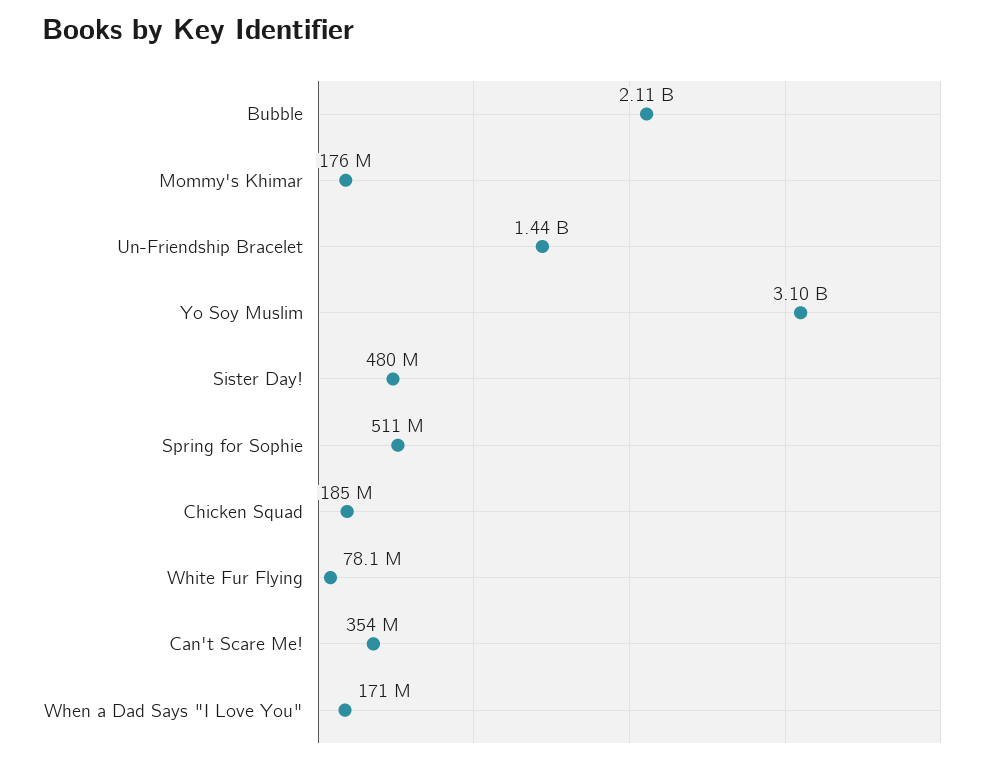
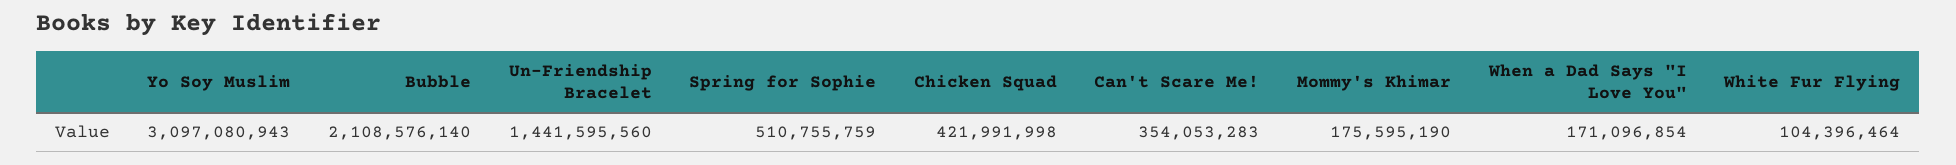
  {
    "Bubble": 2108576140,
    "Mommy's Khimar": 175595190,
    "Un-Friendship Bracelet": 1441595560,
    "Yo Soy Muslim": 3097080943,
-   "Sister Day!": 480000000,
    "Spring for Sophie": 510755759,
-   "Chicken Squad": 185000000,
+   "Chicken Squad": 421991998,
-   "White Fur Flying": 78100000,
+   "White Fur Flying": 104396464,
    "Can't Scare Me!": 354053283,
    "When a Dad Says \"I Love You\"": 171096854
  }

